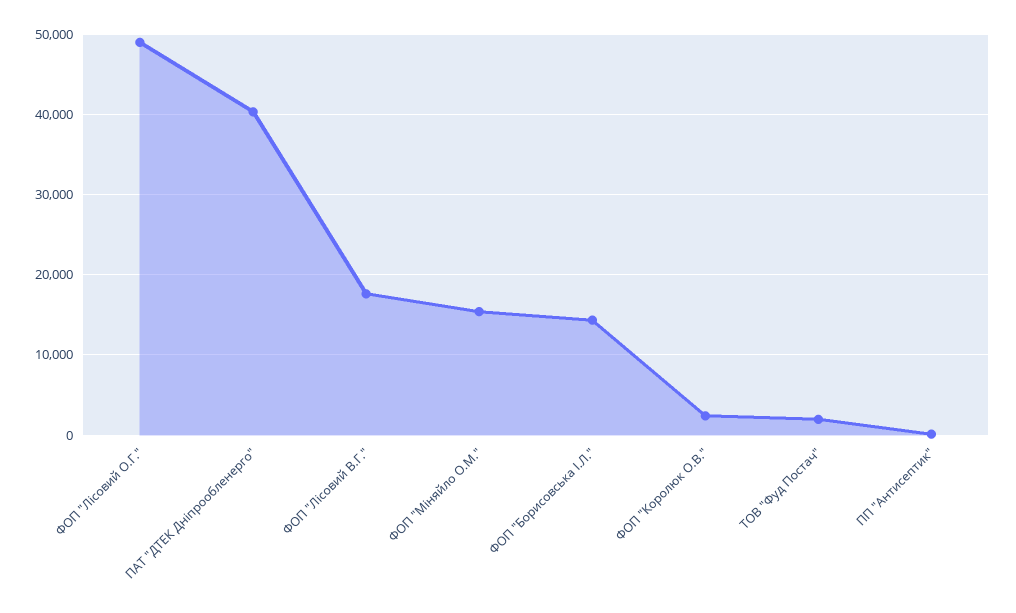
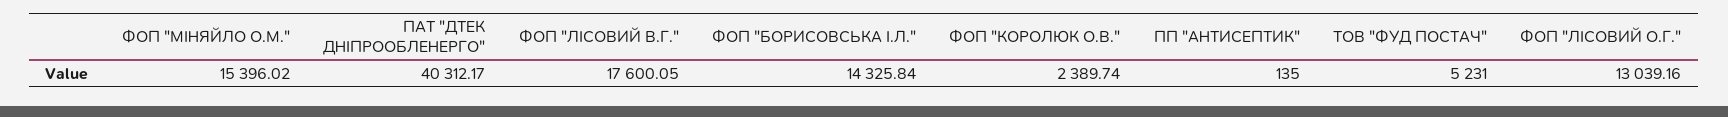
  {
-   "ФОП \"Лісовий О.Г.\"": 49000,
+   "ФОП \"Лісовий О.Г.\"": 13039.16,
    "ПАТ \"ДТЕК Дніпрообленерго\"": 40312.17,
    "ФОП \"Лісовий В.Г.\"": 17600.05,
    "ФОП \"Міняйло О.М.\"": 15396.02,
    "ФОП \"Борисовська І.Л.\"": 14325.84,
    "ФОП \"Королюк О.В.\"": 2389.74,
-   "ТОВ \"Фуд Постач\"": 2000,
+   "ТОВ \"Фуд Постач\"": 5231,
    "ПП \"Антисептик\"": 135
  }

